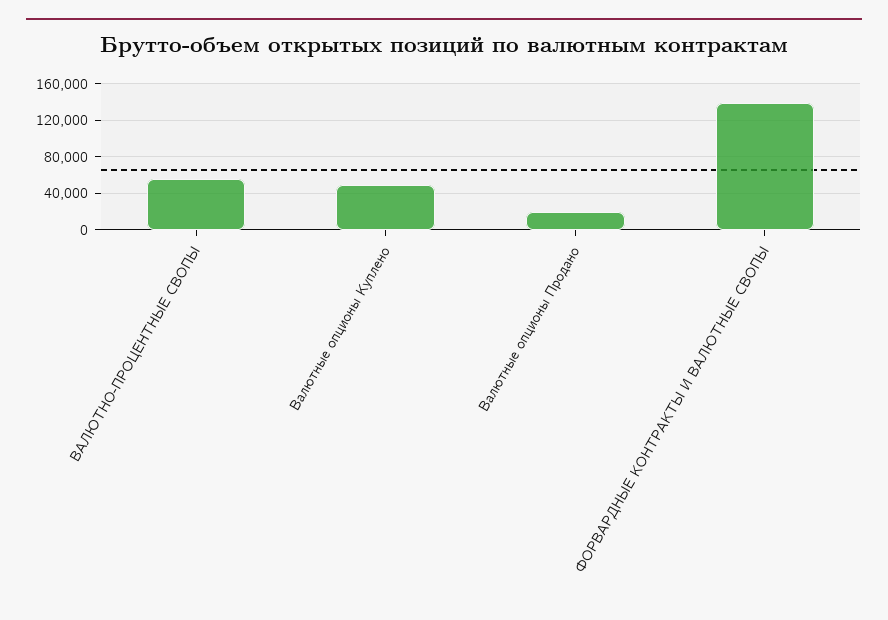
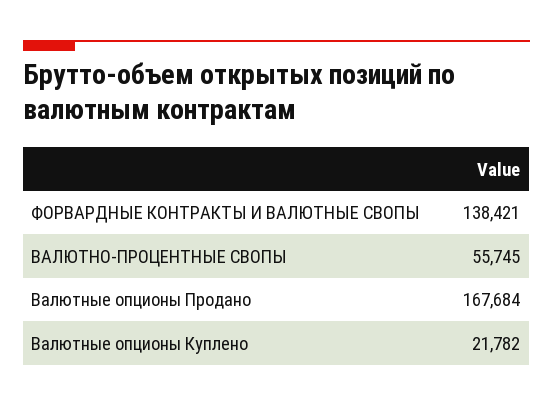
  {
    "ВАЛЮТНО-ПРОЦЕНТНЫЕ СВОПЫ": 55745,
-   "Валютные опционы Куплено": 50000,
+   "Валютные опционы Куплено": 21782,
-   "Валютные опционы Продано": 20000,
+   "Валютные опционы Продано": 167684,
    "ФОРВАРДНЫЕ КОНТРАКТЫ И ВАЛЮТНЫЕ СВОПЫ": 138421
  }

